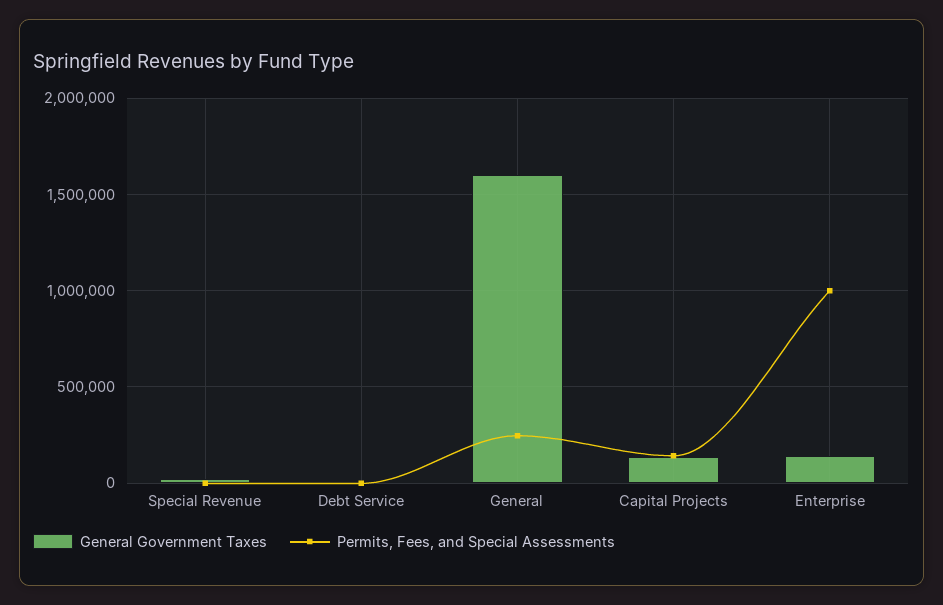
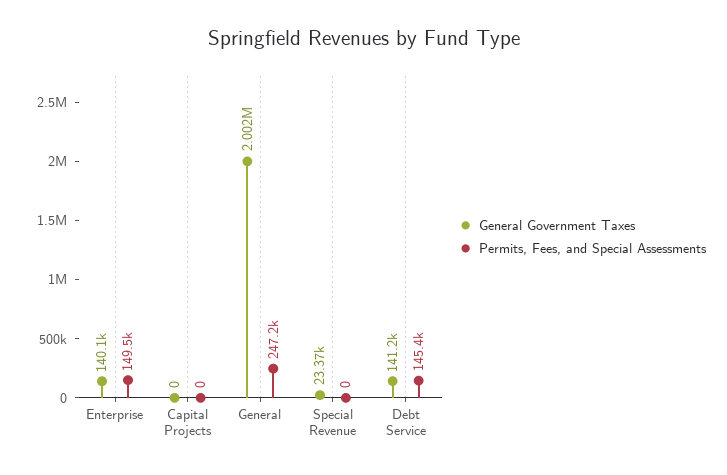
  {
    "General Government Taxes": {
      "Special Revenue": 23370,
-     "Debt Service": 0,
+     "Debt Service": 141200,
-     "General": 1600000,
+     "General": 2002000,
-     "Capital Projects": 150000,
+     "Capital Projects": 0,
      "Enterprise": 140100
    },
    "Permits, Fees, and Special Assessments": {
      "Special Revenue": 0,
-     "Debt Service": 0,
+     "Debt Service": 145400,
      "General": 247200,
-     "Capital Projects": 150000,
+     "Capital Projects": 0,
-     "Enterprise": 1000000
+     "Enterprise": 149500
    }
  }

